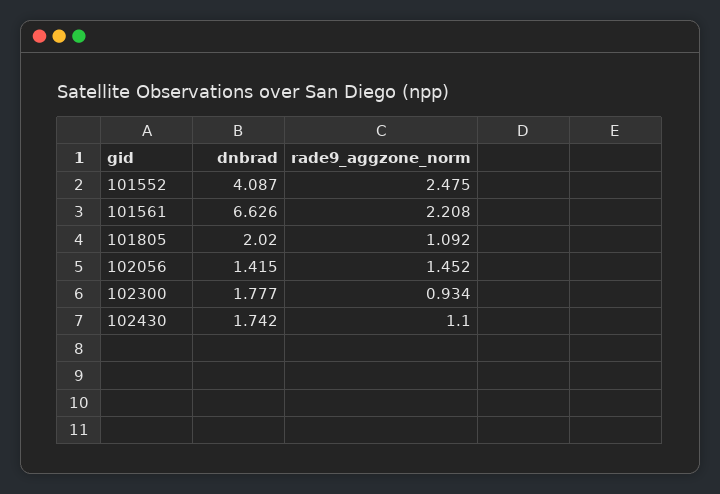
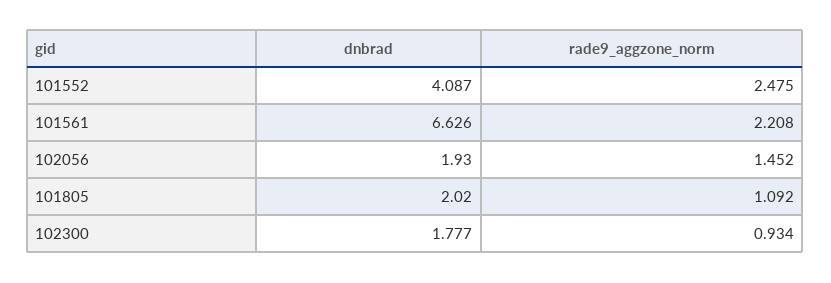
  {
    "dnbrad": {
      "101552": 4.087,
      "101561": 6.626,
      "101805": 2.02,
-     "102056": 1.415,
+     "102056": 1.93,
-     "102300": 1.777,
+     "102300": 1.777
-     "102430": 1.742
    },
    "rade9_aggzone_norm": {
      "101552": 2.475,
      "101561": 2.208,
      "101805": 1.092,
      "102056": 1.452,
-     "102300": 0.934,
+     "102300": 0.934
-     "102430": 1.1
    }
  }

